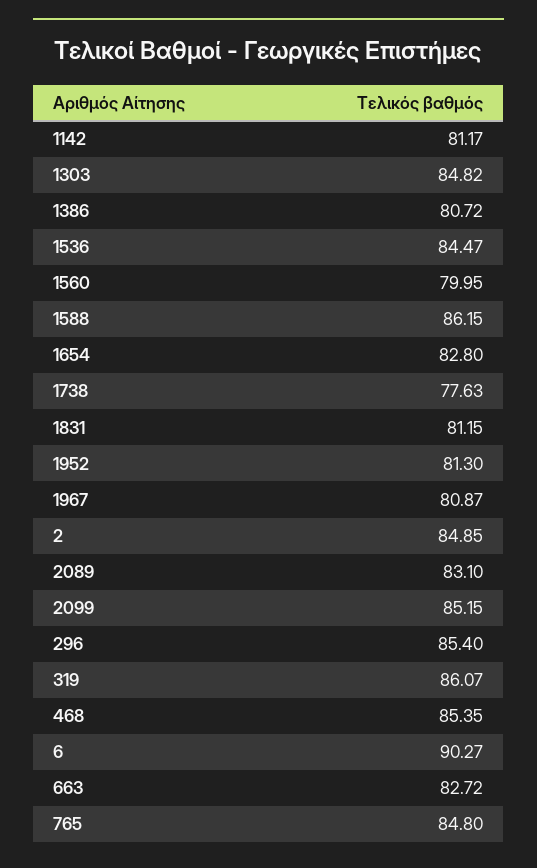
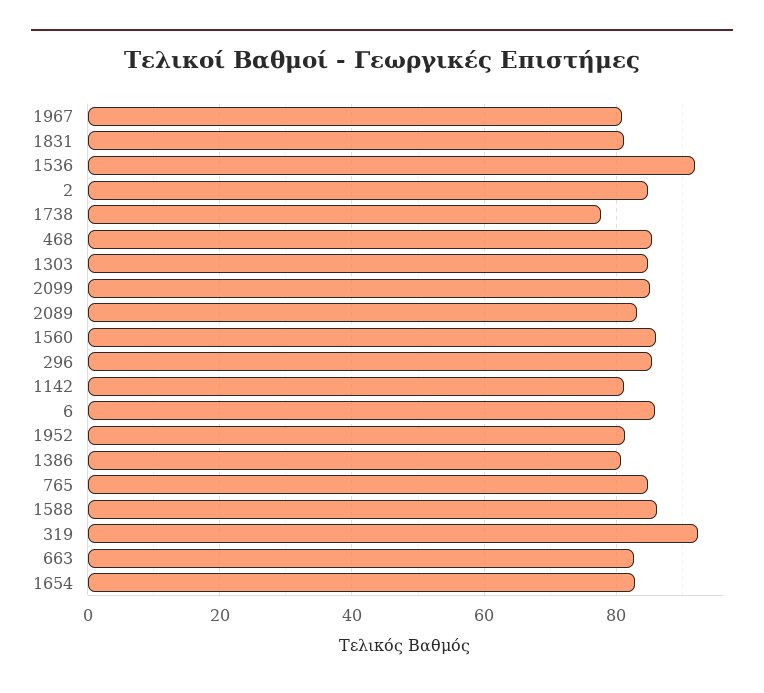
  {
    "1142": 81.17,
    "1303": 84.82,
    "1386": 80.72,
-   "1536": 84.47,
+   "1536": 92,
-   "1560": 79.95,
+   "1560": 86,
    "1588": 86.15,
    "1654": 82.8,
    "1738": 77.63,
    "1831": 81.15,
    "1952": 81.3,
    "1967": 80.87,
    "2": 84.85,
    "2089": 83.1,
    "2099": 85.15,
    "296": 85.4,
-   "319": 86.07,
+   "319": 92,
    "468": 85.35,
-   "6": 90.27,
+   "6": 86,
    "663": 82.72,
    "765": 84.8
  }

